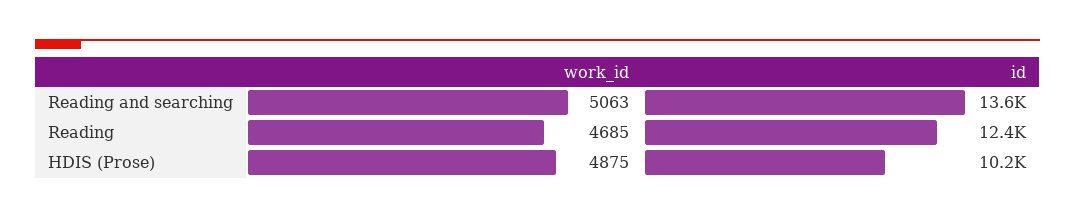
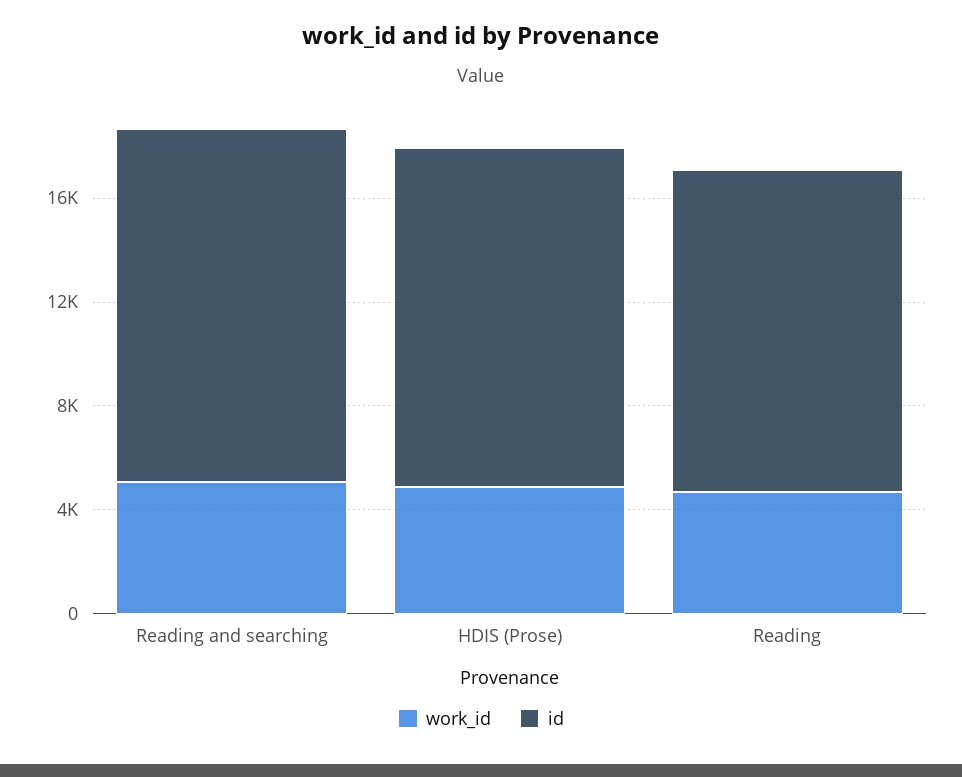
  {
    "work_id": {
      "Reading and searching": 5063,
      "Reading": 4685,
      "HDIS (Prose)": 4875
    },
    "id": {
      "Reading and searching": 13600,
      "Reading": 12400,
-     "HDIS (Prose)": 10200
+     "HDIS (Prose)": 13000
    }
  }

